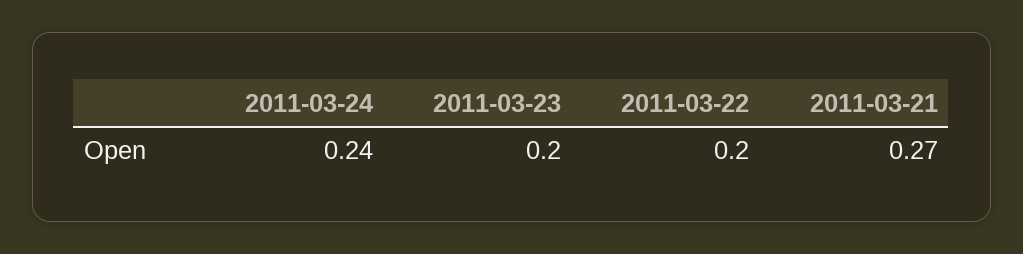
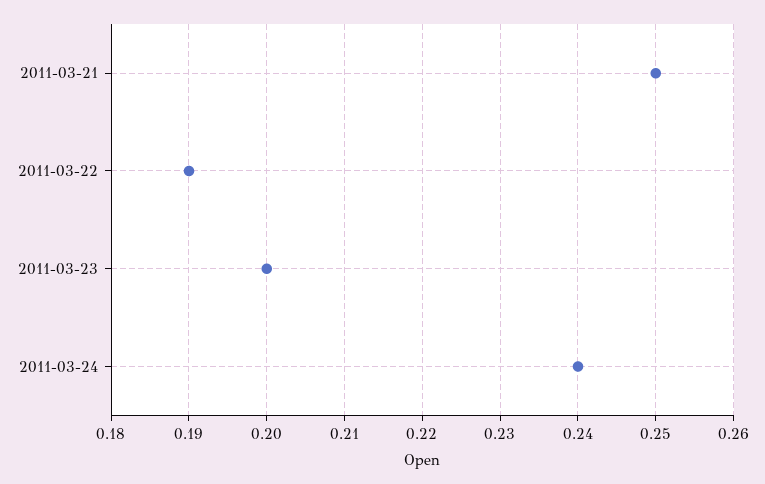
  {
    "2011-03-24": 0.24,
    "2011-03-23": 0.2,
-   "2011-03-22": 0.2,
+   "2011-03-22": 0.19,
-   "2011-03-21": 0.27
+   "2011-03-21": 0.25
  }

